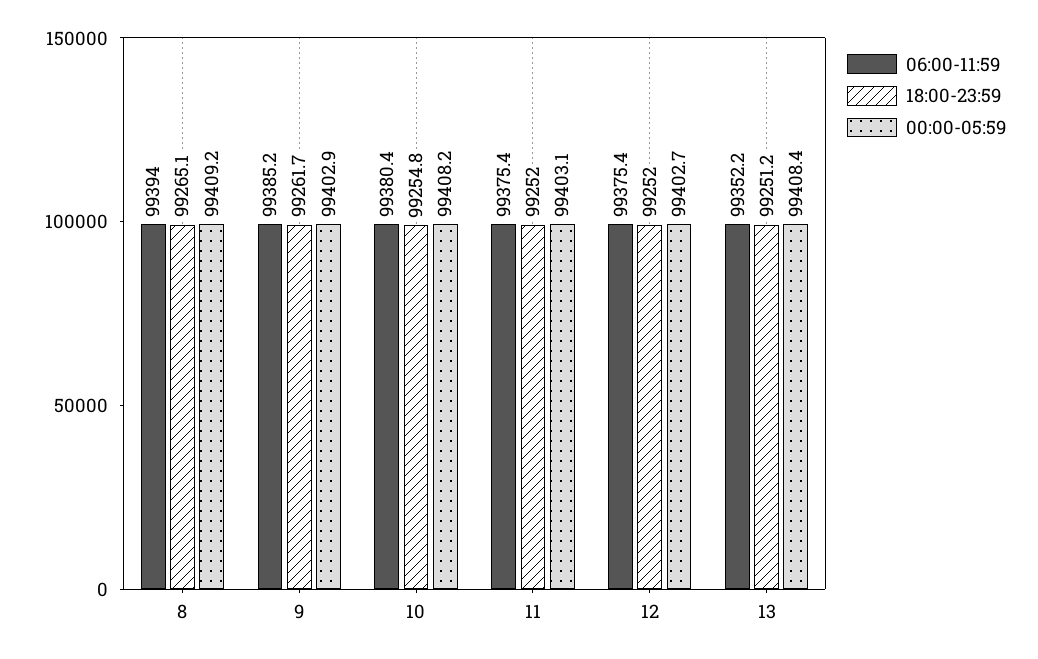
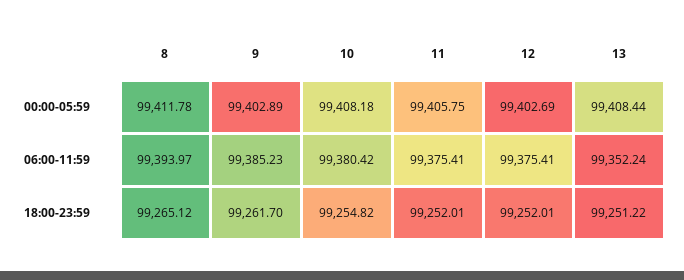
  {
    "06:00-11:59": {
      "8": 99393.97,
      "9": 99385.23,
      "10": 99380.42,
      "11": 99375.41,
      "12": 99375.41,
      "13": 99352.24
    },
    "18:00-23:59": {
      "8": 99265.12,
      "9": 99261.7,
      "10": 99254.82,
      "11": 99252.01,
      "12": 99252.01,
      "13": 99251.22
    },
    "00:00-05:59": {
-     "8": 99409.2,
+     "8": 99411.78,
      "9": 99402.89,
      "10": 99408.18,
-     "11": 99403.1,
+     "11": 99405.75,
      "12": 99402.69,
      "13": 99408.44
    }
  }

